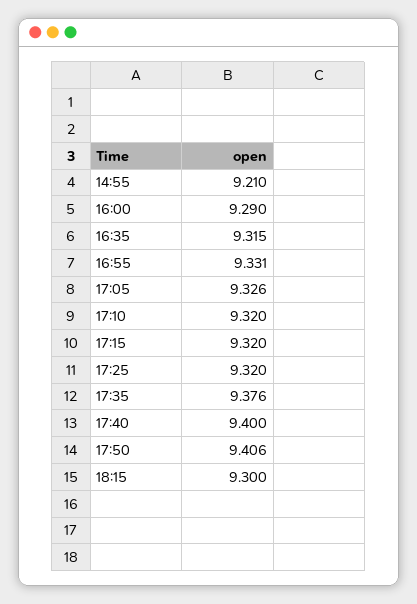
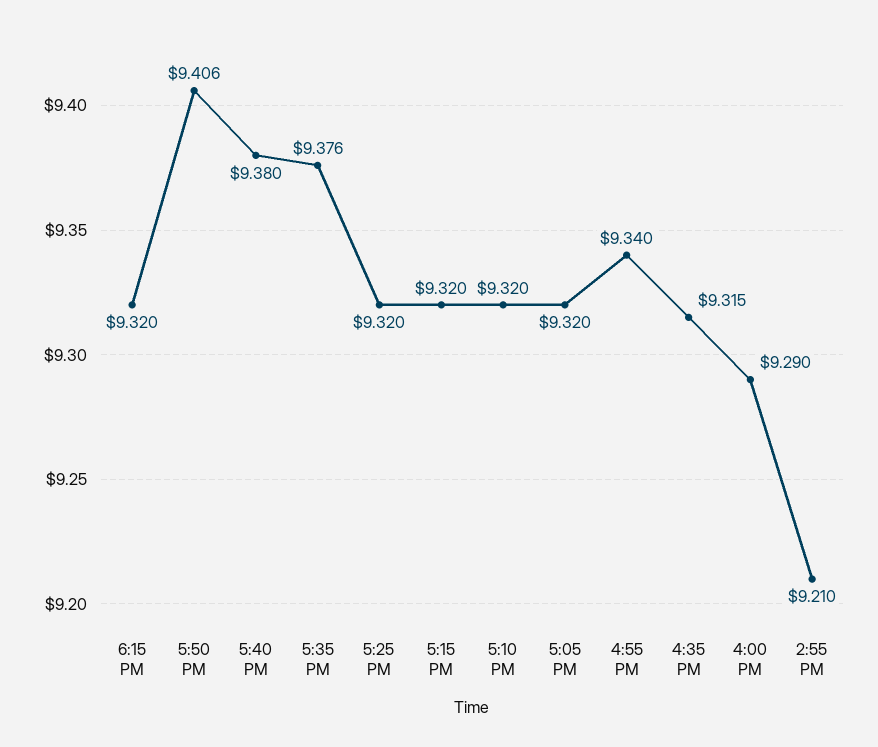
  {
    "14:55": 9.21,
    "16:00": 9.29,
    "16:35": 9.315,
-   "16:55": 9.331,
+   "16:55": 9.34,
-   "17:05": 9.326,
+   "17:05": 9.32,
    "17:10": 9.32,
    "17:15": 9.32,
    "17:25": 9.32,
    "17:35": 9.376,
-   "17:40": 9.4,
+   "17:40": 9.38,
    "17:50": 9.406,
-   "18:15": 9.3
+   "18:15": 9.32
  }

